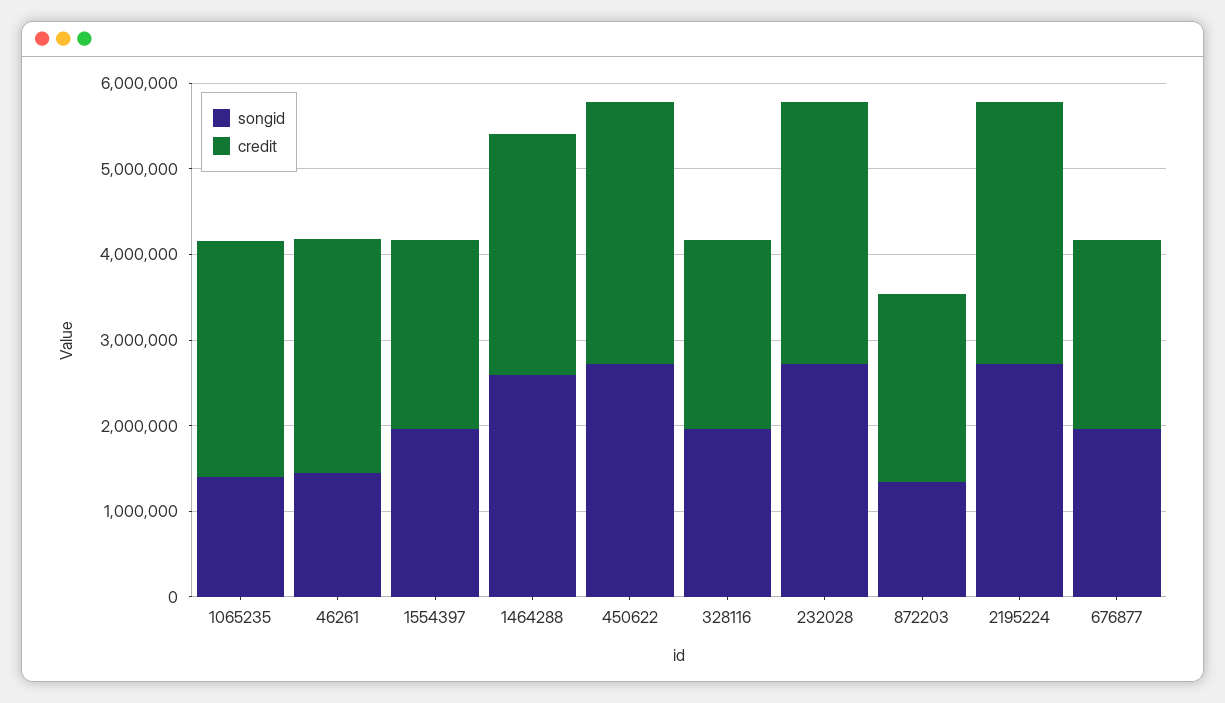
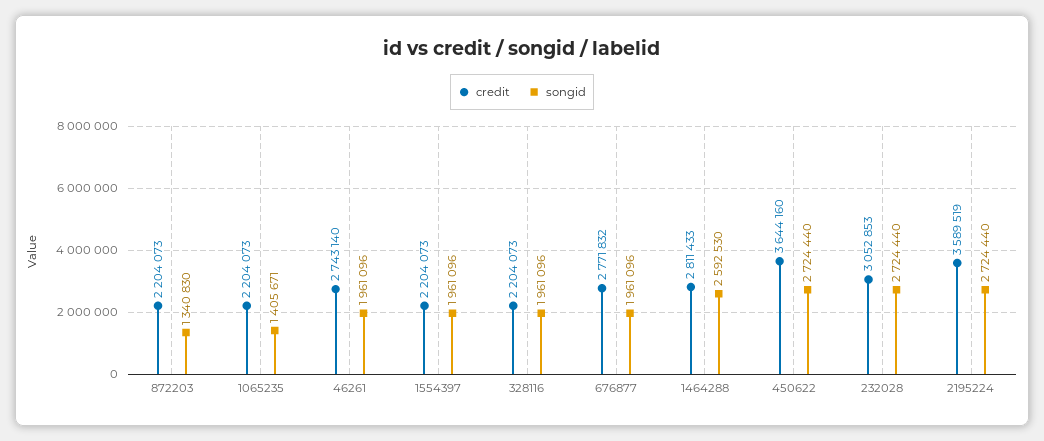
  {
    "songid": {
      "1065235": 1405671,
-     "46261": 1400000,
+     "46261": 1961096,
      "1554397": 1961096,
      "1464288": 2592530,
      "450622": 2724440,
      "328116": 1961096,
      "232028": 2724440,
      "872203": 1340830,
      "2195224": 2724440,
      "676877": 1961096
    },
    "credit": {
-     "1065235": 2800000,
+     "1065235": 2204073,
      "46261": 2743140,
      "1554397": 2204073,
      "1464288": 2811433,
-     "450622": 3000000,
+     "450622": 3644160,
      "328116": 2204073,
      "232028": 3052853,
      "872203": 2204073,
-     "2195224": 3000000,
+     "2195224": 3589519,
-     "676877": 2200000
+     "676877": 2771832
    }
  }

